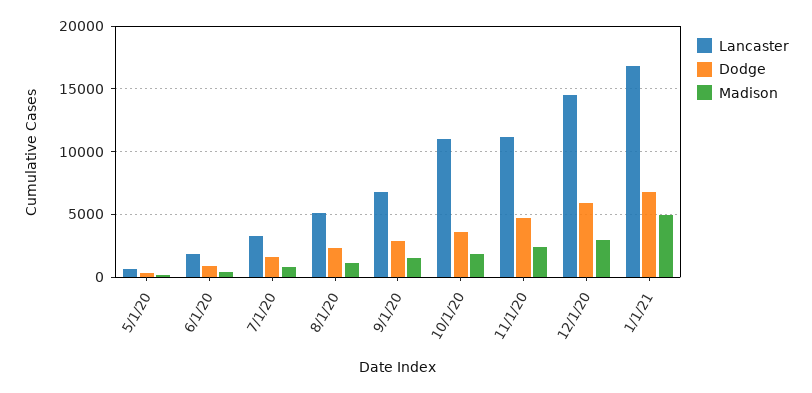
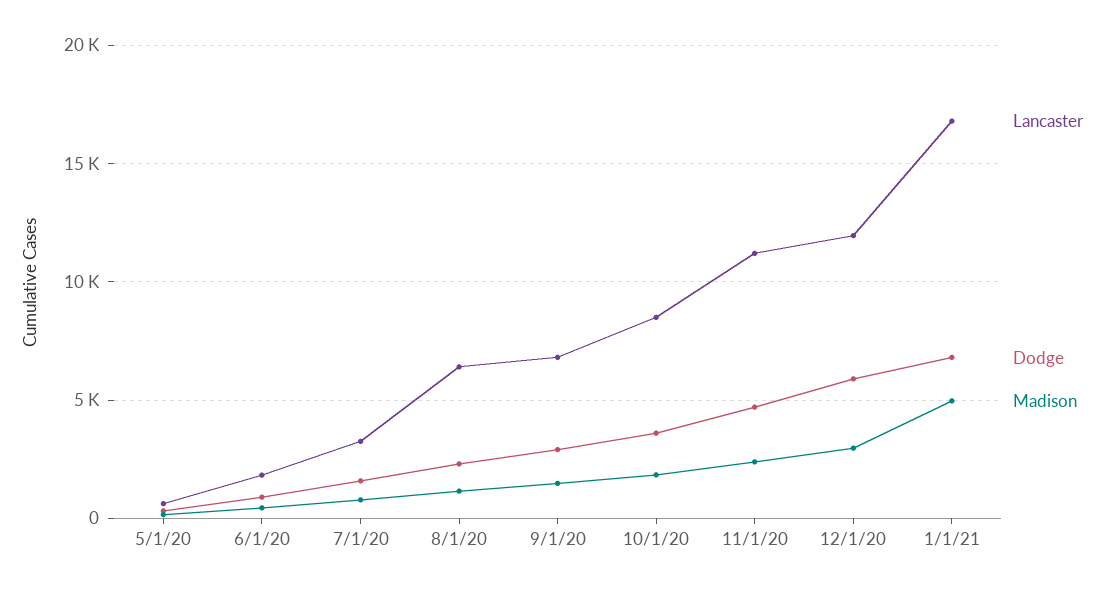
  {
    "Lancaster": {
      "5/1/20": 500,
      "6/1/20": 2000,
      "7/1/20": 3500,
-     "8/1/20": 5000,
+     "8/1/20": 6500,
      "9/1/20": 7000,
-     "10/1/20": 11000,
+     "10/1/20": 8500,
      "11/1/20": 11000,
-     "12/1/20": 14500,
+     "12/1/20": 12000,
      "1/1/21": 17000
    },
    "Dodge": {
      "5/1/20": 500,
      "6/1/20": 1000,
      "7/1/20": 1500,
      "8/1/20": 2500,
      "9/1/20": 3000,
      "10/1/20": 3500,
      "11/1/20": 4500,
      "12/1/20": 6000,
      "1/1/21": 7000
    },
    "Madison": {
      "5/1/20": 0,
      "6/1/20": 500,
      "7/1/20": 1000,
      "8/1/20": 1000,
      "9/1/20": 1500,
      "10/1/20": 2000,
      "11/1/20": 2500,
      "12/1/20": 3000,
      "1/1/21": 5000
    }
  }

